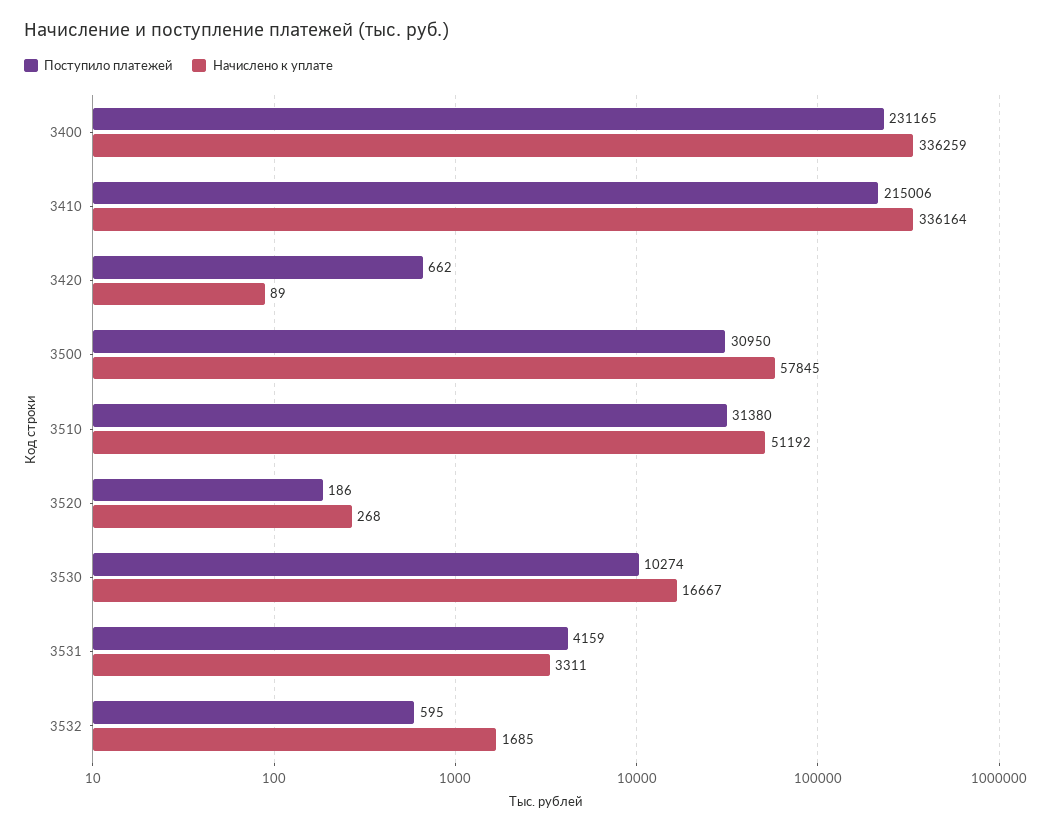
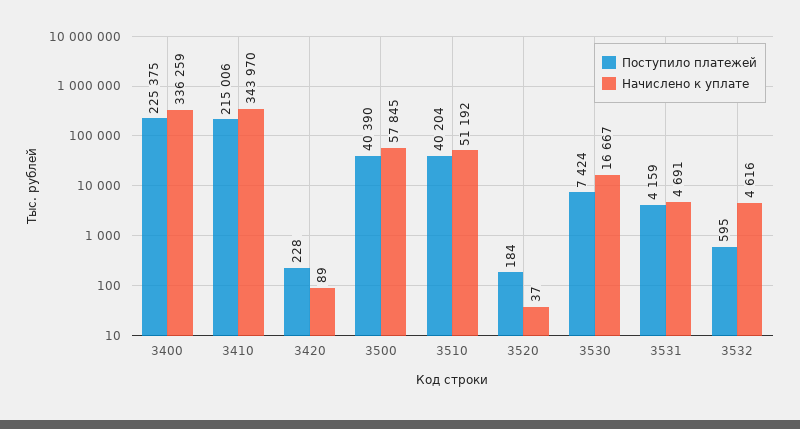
  {
    "Поступило платежей": {
-     "3400": 231165,
+     "3400": 225375,
      "3410": 215006,
-     "3420": 662,
+     "3420": 228,
-     "3500": 30950,
+     "3500": 40390,
-     "3510": 31380,
+     "3510": 40204,
-     "3520": 186,
+     "3520": 184,
-     "3530": 10274,
+     "3530": 7424,
      "3531": 4159,
      "3532": 595
    },
    "Начислено к уплате": {
      "3400": 336259,
-     "3410": 336164,
+     "3410": 343970,
      "3420": 89,
      "3500": 57845,
      "3510": 51192,
-     "3520": 268,
+     "3520": 37,
      "3530": 16667,
-     "3531": 3311,
+     "3531": 4691,
-     "3532": 1685
+     "3532": 4616
    }
  }

